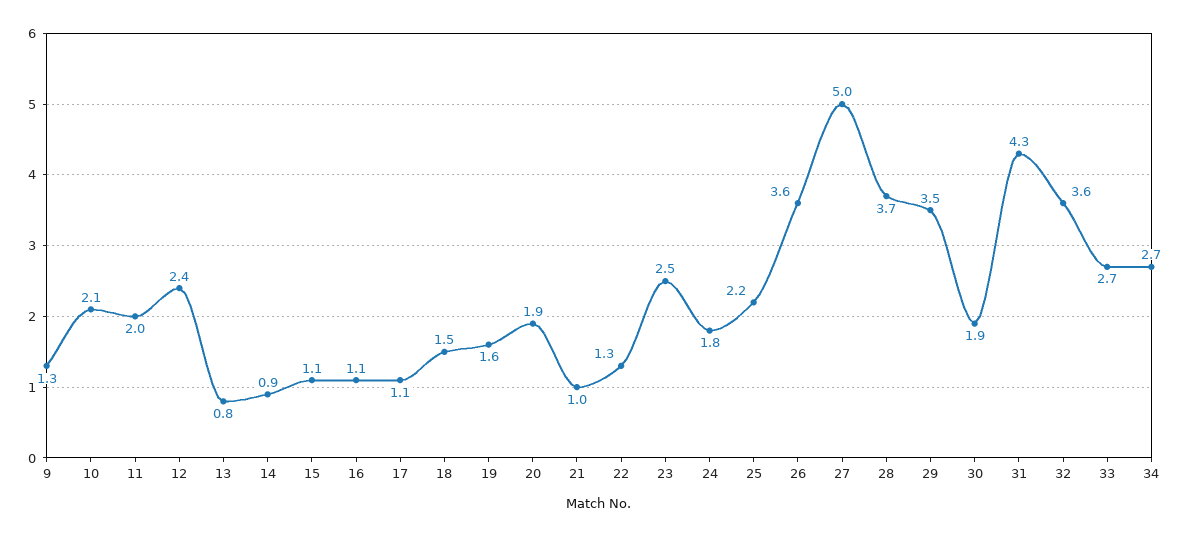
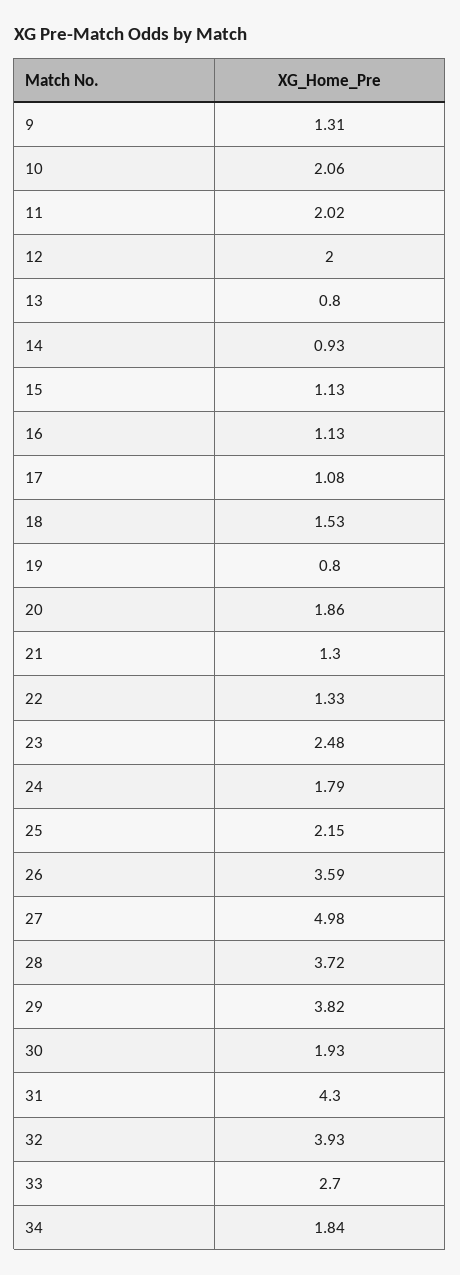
  {
    "9": 1.31,
    "10": 2.06,
    "11": 2.02,
-   "12": 2.4,
+   "12": 2,
    "13": 0.8,
    "14": 0.93,
    "15": 1.13,
    "16": 1.13,
    "17": 1.08,
    "18": 1.53,
-   "19": 1.6,
+   "19": 0.8,
    "20": 1.86,
-   "21": 1,
+   "21": 1.3,
    "22": 1.33,
    "23": 2.48,
    "24": 1.79,
    "25": 2.15,
    "26": 3.59,
    "27": 4.98,
    "28": 3.72,
-   "29": 3.5,
+   "29": 3.82,
    "30": 1.93,
    "31": 4.3,
-   "32": 3.6,
+   "32": 3.93,
    "33": 2.7,
-   "34": 2.7
+   "34": 1.84
  }

